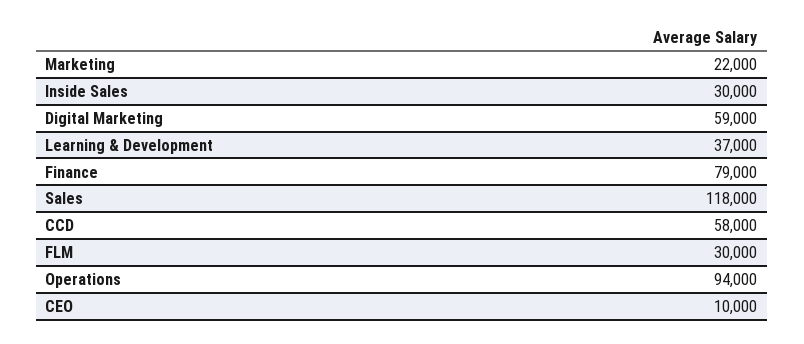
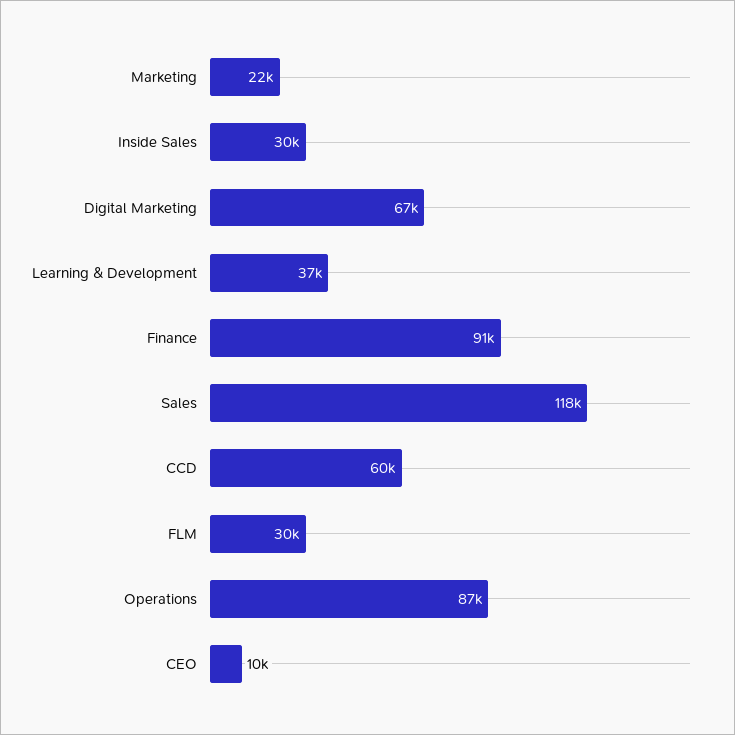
  {
    "Marketing": 22000,
    "Inside Sales": 30000,
-   "Digital Marketing": 59000,
+   "Digital Marketing": 67000,
    "Learning & Development": 37000,
-   "Finance": 79000,
+   "Finance": 91000,
    "Sales": 118000,
-   "CCD": 58000,
+   "CCD": 60000,
    "FLM": 30000,
-   "Operations": 94000,
+   "Operations": 87000,
    "CEO": 10000
  }

